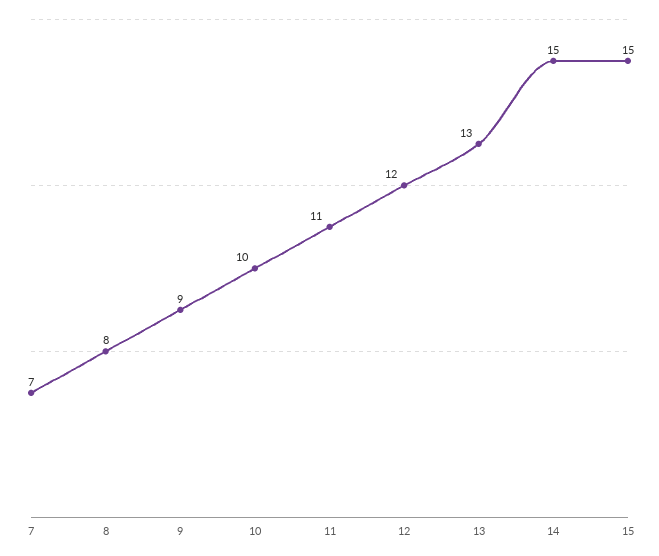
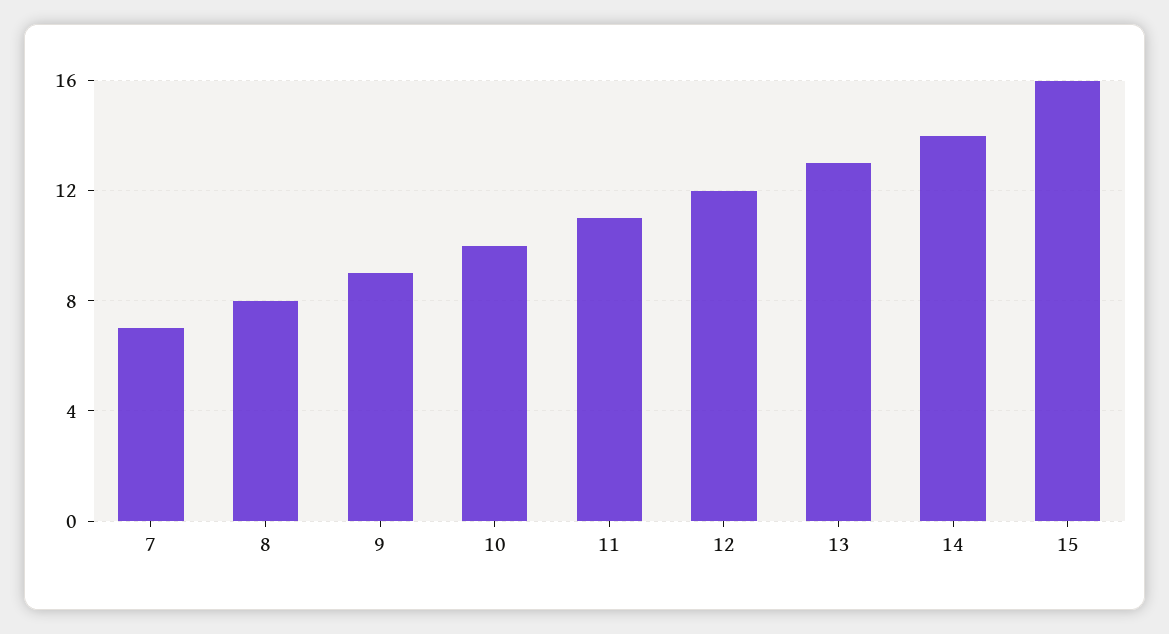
  {
    "7": 7,
    "8": 8,
    "9": 9,
    "10": 10,
    "11": 11,
    "12": 12,
    "13": 13,
-   "14": 15,
+   "14": 14,
-   "15": 15
+   "15": 16
  }

